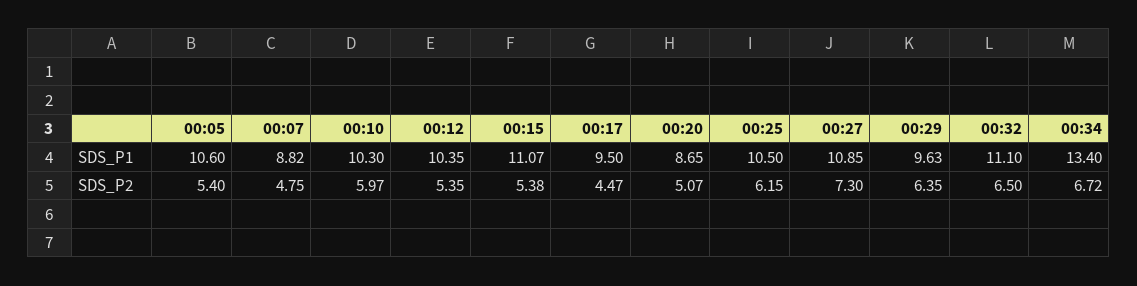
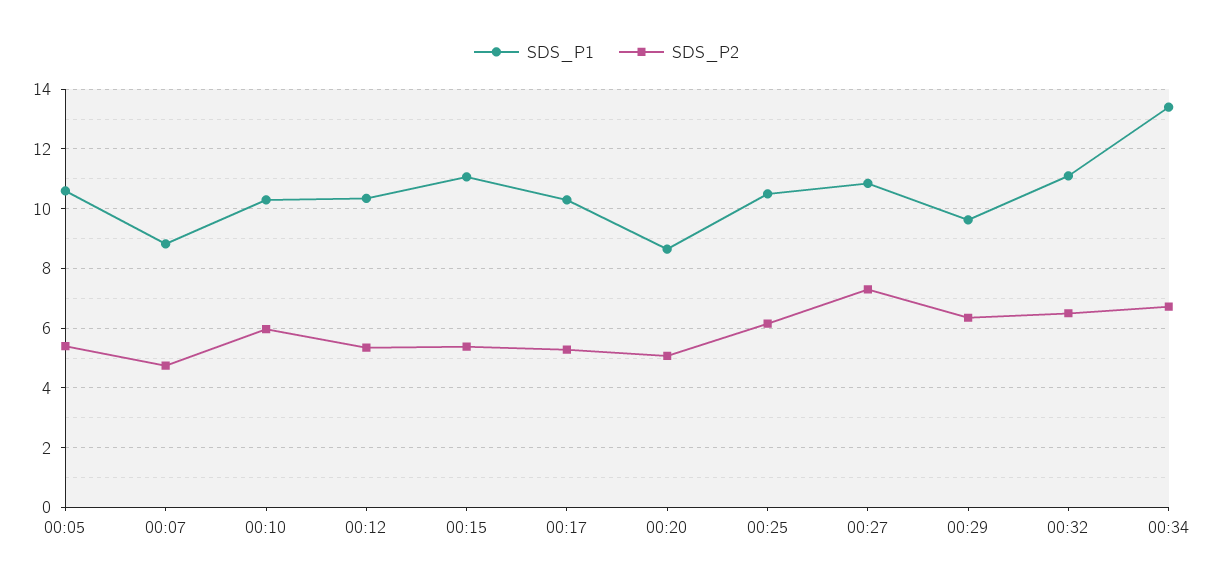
  {
    "SDS_P1": {
      "00:05": 10.6,
      "00:07": 8.82,
      "00:10": 10.3,
      "00:12": 10.35,
      "00:15": 11.07,
-     "00:17": 9.5,
+     "00:17": 10.25,
      "00:20": 8.65,
      "00:25": 10.5,
      "00:27": 10.85,
      "00:29": 9.63,
      "00:32": 11.1,
      "00:34": 13.4
    },
    "SDS_P2": {
      "00:05": 5.4,
      "00:07": 4.75,
      "00:10": 5.97,
      "00:12": 5.35,
      "00:15": 5.38,
-     "00:17": 4.47,
+     "00:17": 5.25,
      "00:20": 5.07,
      "00:25": 6.15,
      "00:27": 7.3,
      "00:29": 6.35,
      "00:32": 6.5,
      "00:34": 6.72
    }
  }

